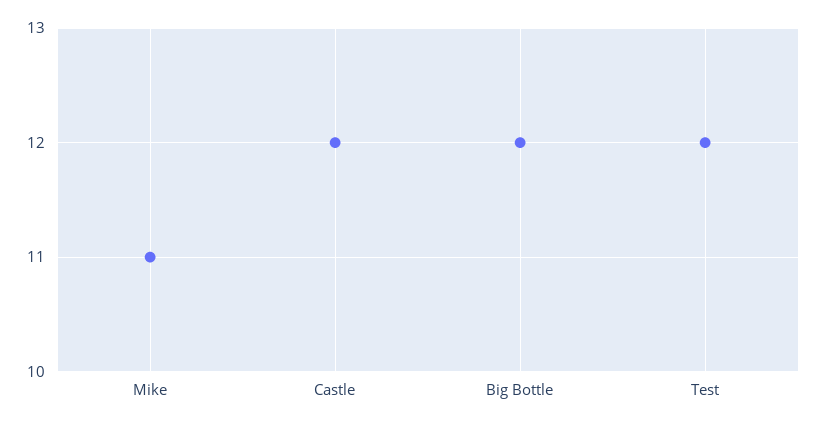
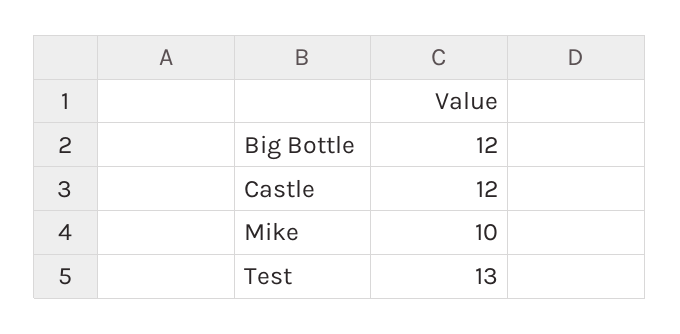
  {
-   "Mike": 11,
+   "Mike": 10,
    "Castle": 12,
    "Big Bottle": 12,
-   "Test": 12
+   "Test": 13
  }

